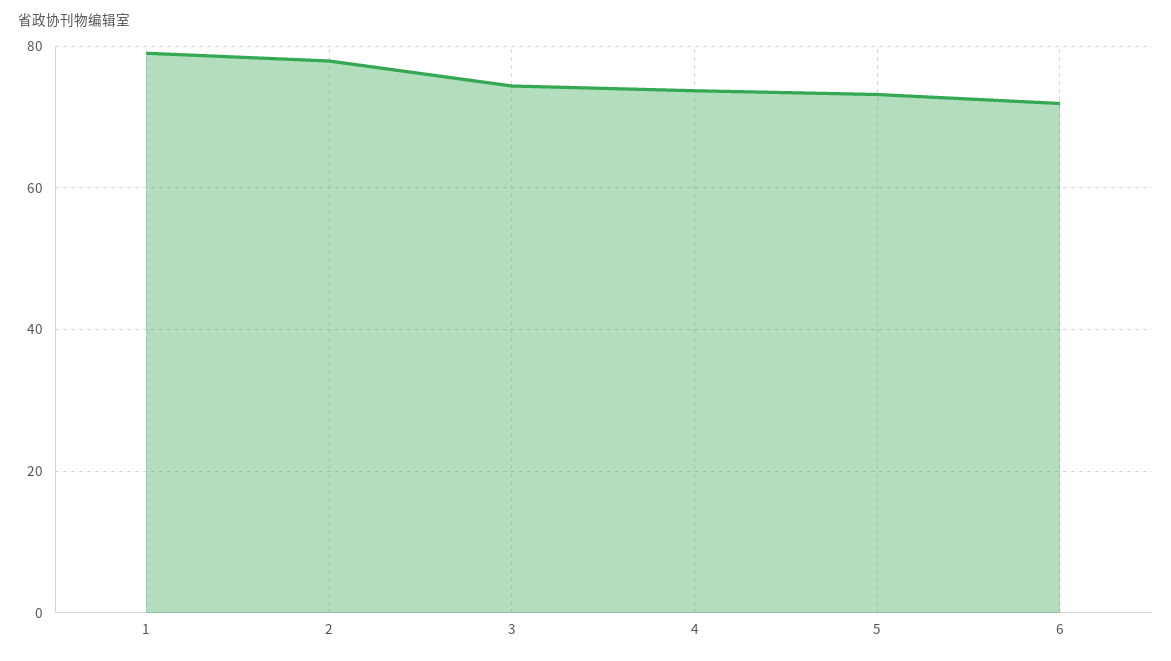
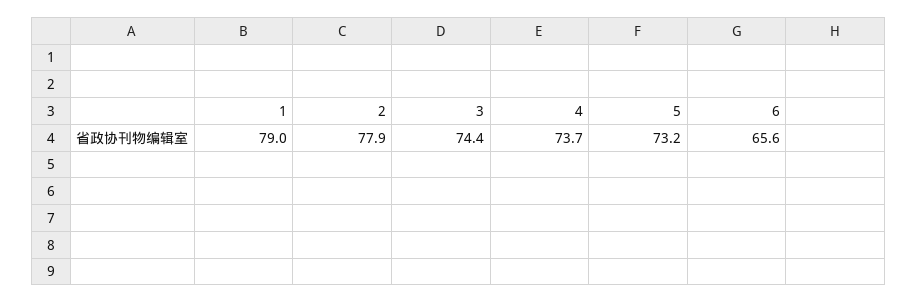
  {
    "1": 79,
    "2": 77.9,
    "3": 74.4,
    "4": 73.7,
    "5": 73.2,
-   "6": 72
+   "6": 65.6
  }

